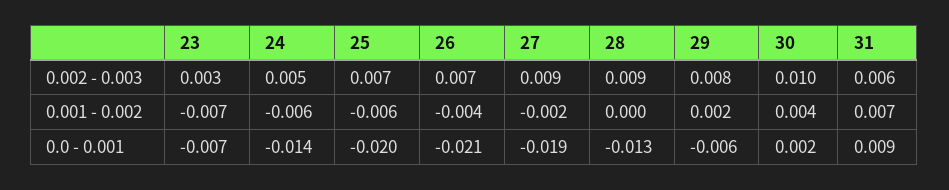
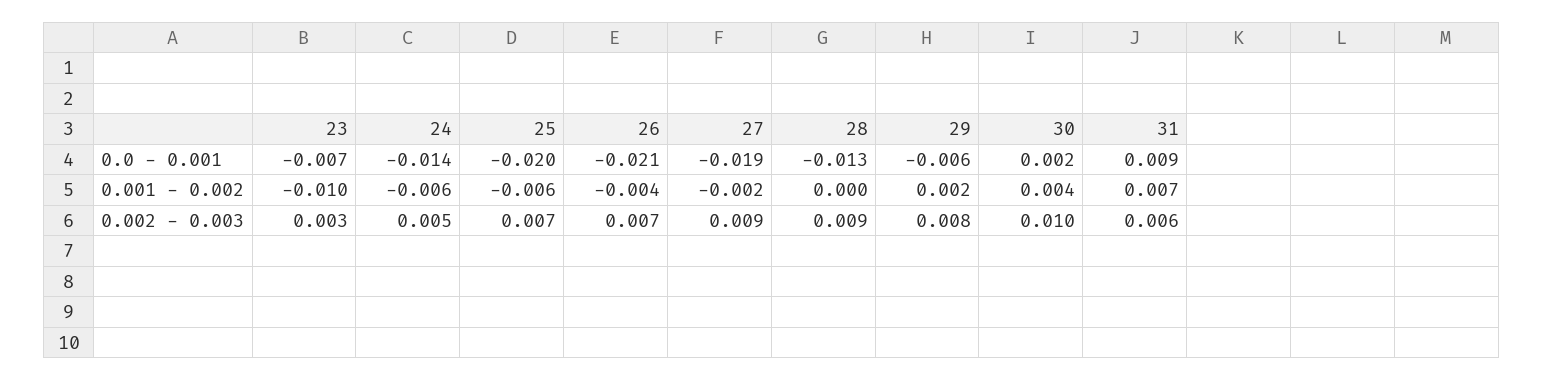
  {
    "23": {
      "0.002 - 0.003": 0.003,
-     "0.001 - 0.002": -0.007,
+     "0.001 - 0.002": -0.01,
      "0.0 - 0.001": -0.007
    },
    "24": {
      "0.002 - 0.003": 0.005,
      "0.001 - 0.002": -0.006,
      "0.0 - 0.001": -0.014
    },
    "25": {
      "0.002 - 0.003": 0.007,
      "0.001 - 0.002": -0.006,
      "0.0 - 0.001": -0.02
    },
    "26": {
      "0.002 - 0.003": 0.007,
      "0.001 - 0.002": -0.004,
      "0.0 - 0.001": -0.021
    },
    "27": {
      "0.002 - 0.003": 0.009,
      "0.001 - 0.002": -0.002,
      "0.0 - 0.001": -0.019
    },
    "28": {
      "0.002 - 0.003": 0.009,
      "0.001 - 0.002": 0,
      "0.0 - 0.001": -0.013
    },
    "29": {
      "0.002 - 0.003": 0.008,
      "0.001 - 0.002": 0.002,
      "0.0 - 0.001": -0.006
    },
    "30": {
      "0.002 - 0.003": 0.01,
      "0.001 - 0.002": 0.004,
      "0.0 - 0.001": 0.002
    },
    "31": {
      "0.002 - 0.003": 0.006,
      "0.001 - 0.002": 0.007,
      "0.0 - 0.001": 0.009
    }
  }

